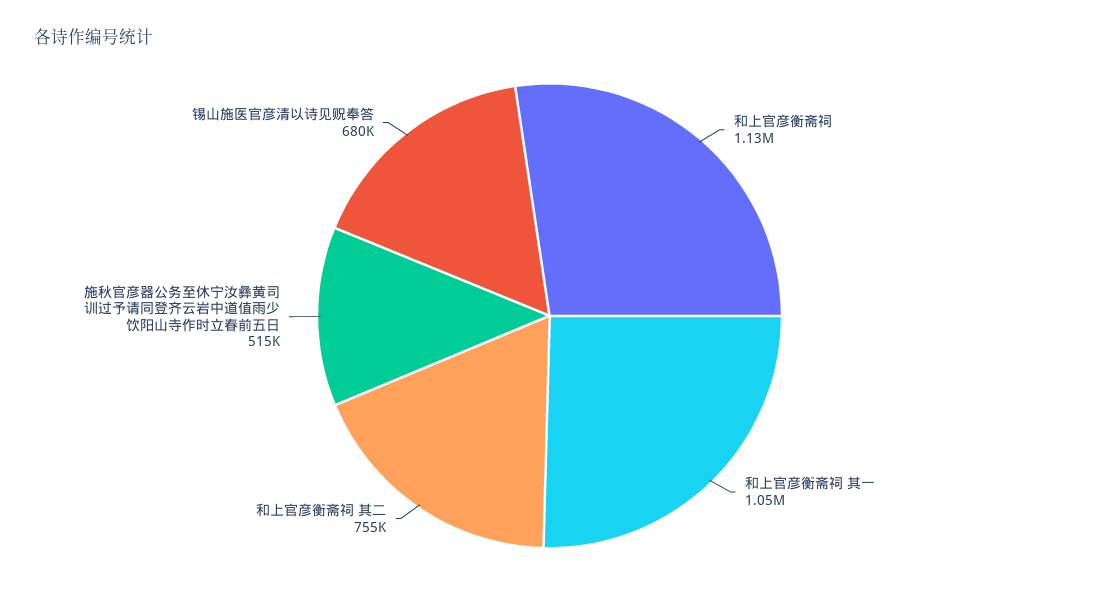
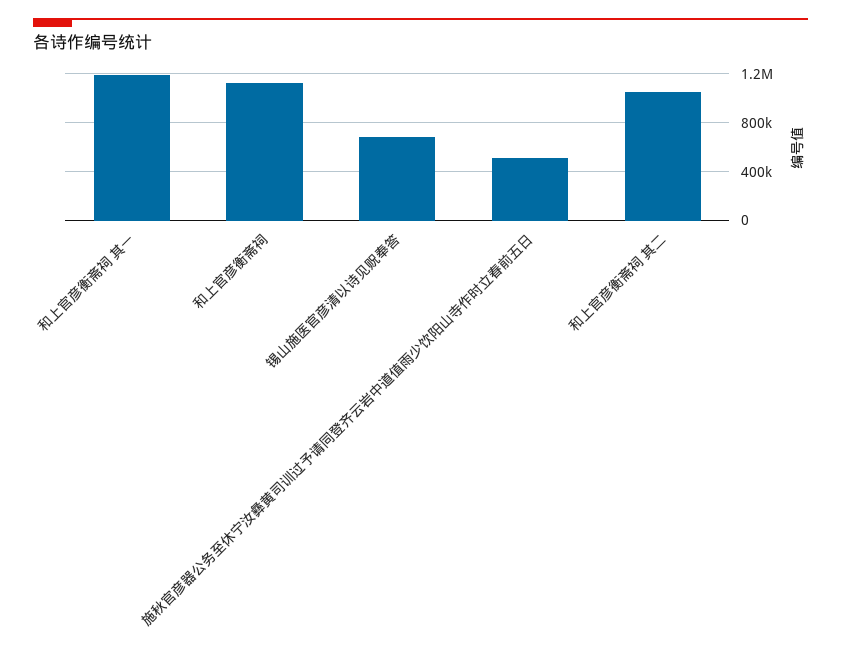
  {
    "和上官彦衡斋祠": 1130000,
-   "和上官彦衡斋祠 其一": 1050000,
+   "和上官彦衡斋祠 其一": 1200000,
-   "和上官彦衡斋祠 其二": 755000,
+   "和上官彦衡斋祠 其二": 1050000,
    "施秋官彦器公务至休宁汝彝黄司训过予请同登齐云岩中道值雨少饮阳山寺作时立春前五日": 515000,
    "锡山施医官彦清以诗见贶奉答": 680000
  }

